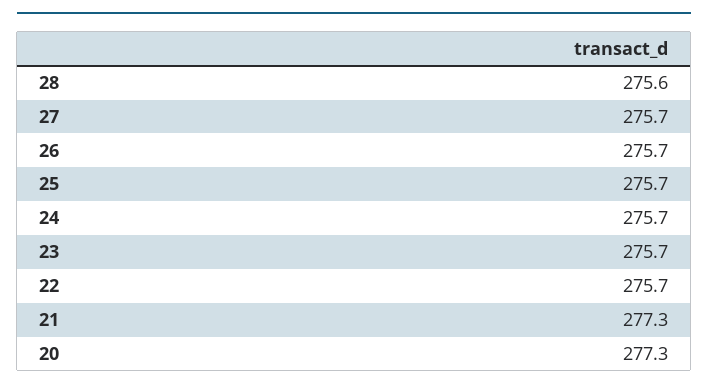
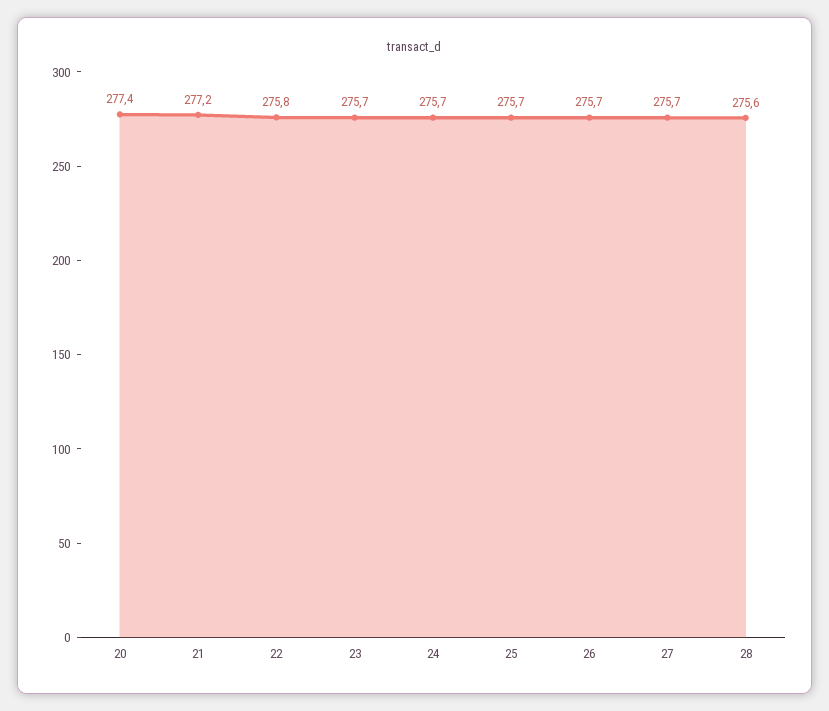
  {
    "28": 275.6,
    "27": 275.7,
    "26": 275.7,
    "25": 275.7,
    "24": 275.7,
    "23": 275.7,
-   "22": 275.7,
+   "22": 275.8,
-   "21": 277.3,
+   "21": 277.2,
-   "20": 277.3
+   "20": 277.4
  }

